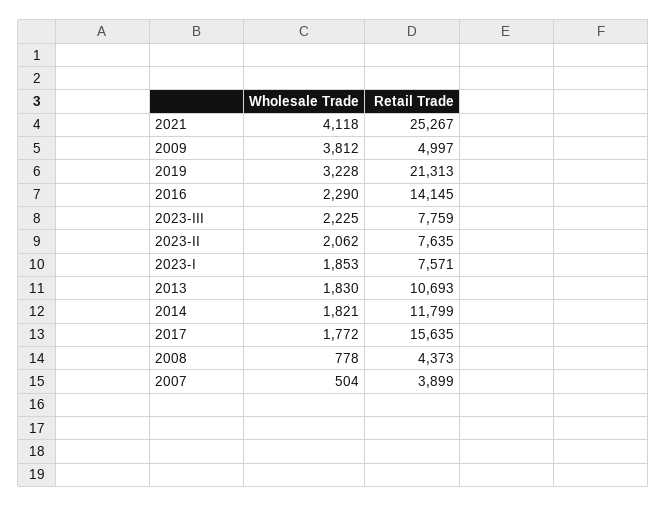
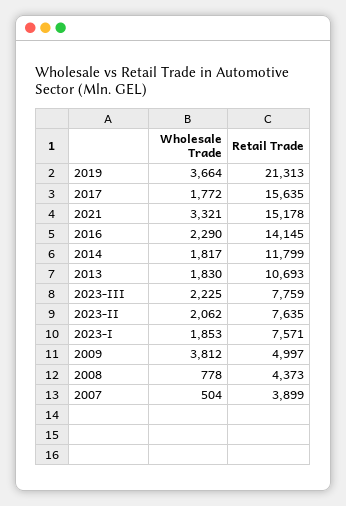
  {
    "Wholesale Trade": {
-     "2021": 4118,
+     "2021": 3321,
      "2009": 3812,
-     "2019": 3228,
+     "2019": 3664,
      "2016": 2290,
      "2023-III": 2225,
      "2023-II": 2062,
      "2023-I": 1853,
      "2013": 1830,
-     "2014": 1821,
+     "2014": 1817,
      "2017": 1772,
      "2008": 778,
      "2007": 504
    },
    "Retail Trade": {
-     "2021": 25267,
+     "2021": 15178,
      "2009": 4997,
      "2019": 21313,
      "2016": 14145,
      "2023-III": 7759,
      "2023-II": 7635,
      "2023-I": 7571,
      "2013": 10693,
      "2014": 11799,
      "2017": 15635,
      "2008": 4373,
      "2007": 3899
    }
  }

